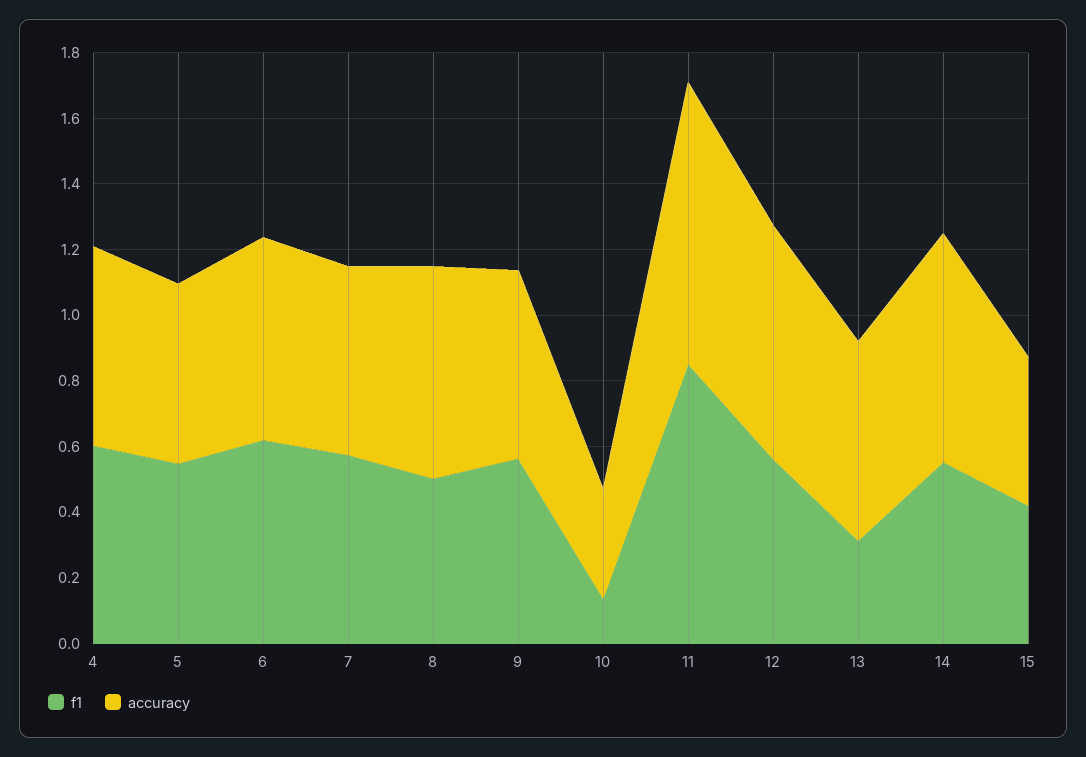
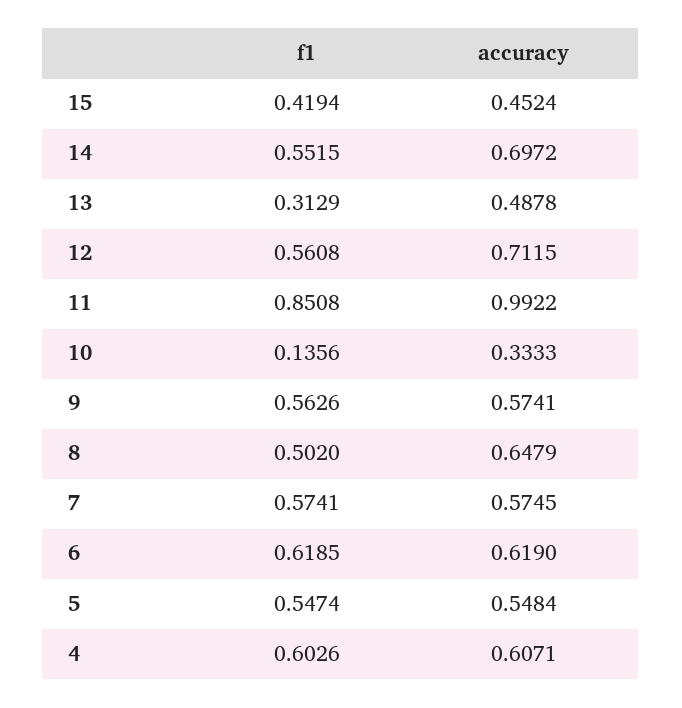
  {
    "f1": {
      "4": 0.6026,
      "5": 0.5474,
      "6": 0.6185,
      "7": 0.5741,
      "8": 0.502,
      "9": 0.5626,
      "10": 0.1356,
      "11": 0.8508,
      "12": 0.5608,
      "13": 0.3129,
      "14": 0.5515,
      "15": 0.4194
    },
    "accuracy": {
      "4": 0.6071,
      "5": 0.5484,
      "6": 0.619,
      "7": 0.5745,
      "8": 0.6479,
      "9": 0.5741,
      "10": 0.3333,
-     "11": 0.85,
+     "11": 0.9922,
      "12": 0.7115,
-     "13": 0.6,
+     "13": 0.4878,
      "14": 0.6972,
      "15": 0.4524
    }
  }

